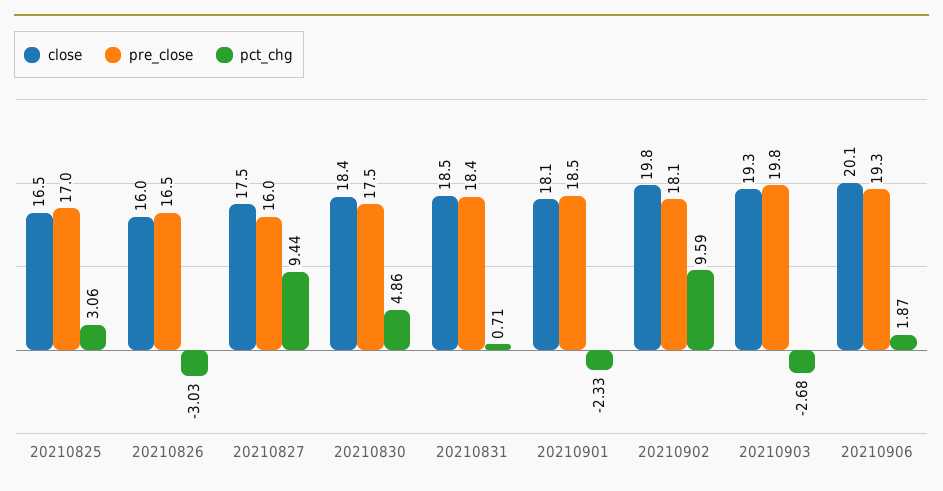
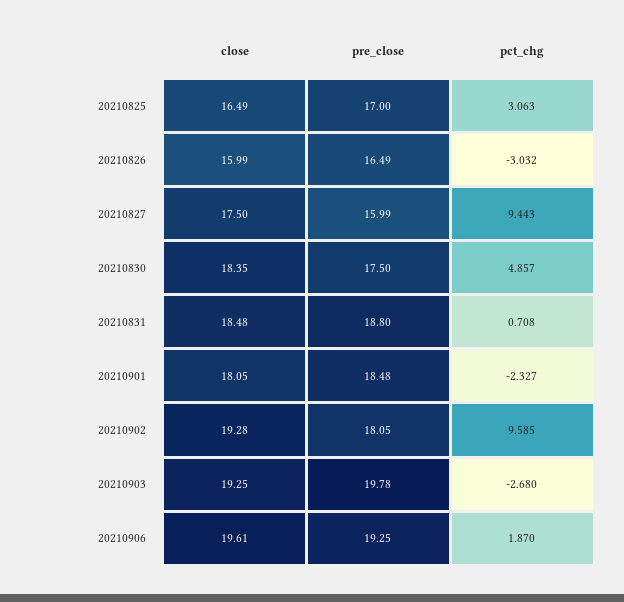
  {
    "close": {
      "20210825": 16.49,
      "20210826": 15.99,
      "20210827": 17.5,
      "20210830": 18.35,
      "20210831": 18.48,
      "20210901": 18.05,
-     "20210902": 19.8,
+     "20210902": 19.28,
      "20210903": 19.25,
-     "20210906": 20.1
+     "20210906": 19.61
    },
    "pre_close": {
      "20210825": 17,
      "20210826": 16.49,
      "20210827": 15.99,
      "20210830": 17.5,
-     "20210831": 18.4,
+     "20210831": 18.8,
      "20210901": 18.48,
      "20210902": 18.05,
      "20210903": 19.78,
      "20210906": 19.25
    },
    "pct_chg": {
      "20210825": 3.063,
      "20210826": -3.032,
      "20210827": 9.443,
      "20210830": 4.857,
      "20210831": 0.708,
      "20210901": -2.327,
      "20210902": 9.585,
      "20210903": -2.68,
      "20210906": 1.87
    }
  }

